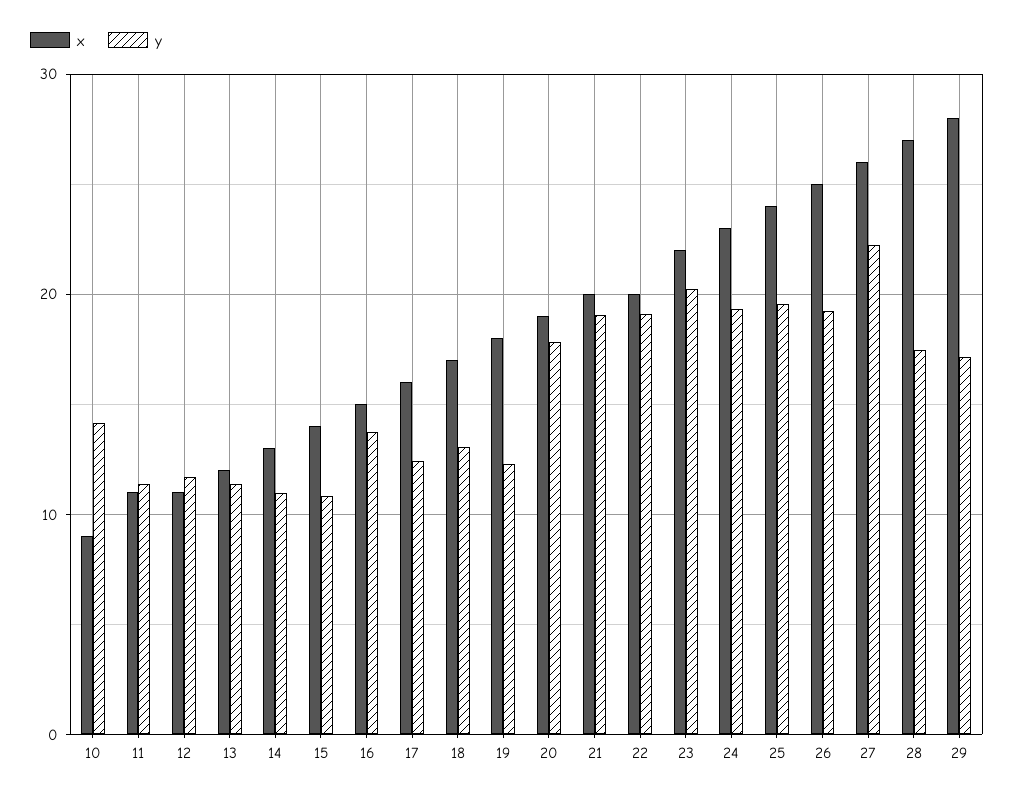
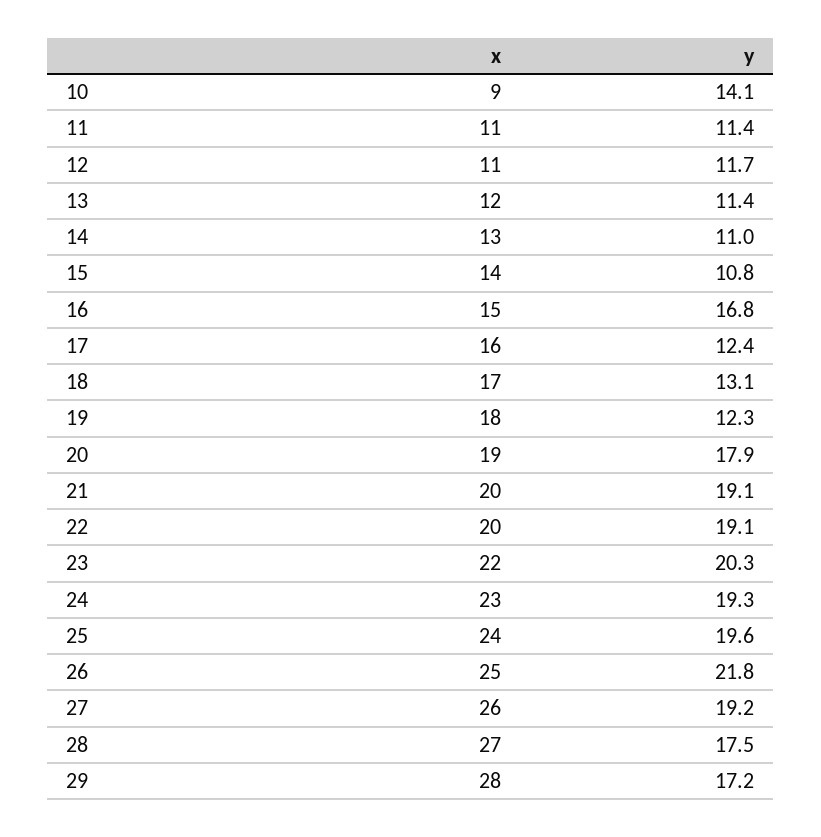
  {
    "x": {
      "10": 9,
      "11": 11,
      "12": 11,
      "13": 12,
      "14": 13,
      "15": 14,
      "16": 15,
      "17": 16,
      "18": 17,
      "19": 18,
      "20": 19,
      "21": 20,
      "22": 20,
      "23": 22,
      "24": 23,
      "25": 24,
      "26": 25,
      "27": 26,
      "28": 27,
      "29": 28
    },
    "y": {
      "10": 14.1,
      "11": 11.4,
      "12": 11.7,
      "13": 11.4,
      "14": 11,
      "15": 10.8,
-     "16": 14,
+     "16": 16.8,
      "17": 12.4,
      "18": 13.1,
      "19": 12.3,
      "20": 17.9,
      "21": 19.1,
      "22": 19.1,
      "23": 20.3,
      "24": 19.3,
      "25": 19.6,
-     "26": 19,
+     "26": 21.8,
-     "27": 22,
+     "27": 19.2,
      "28": 17.5,
      "29": 17.2
    }
  }

